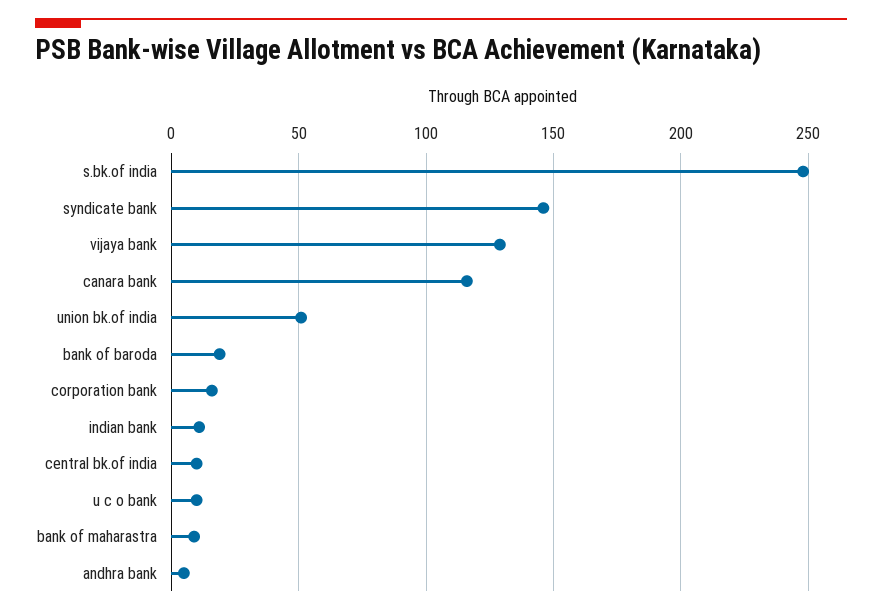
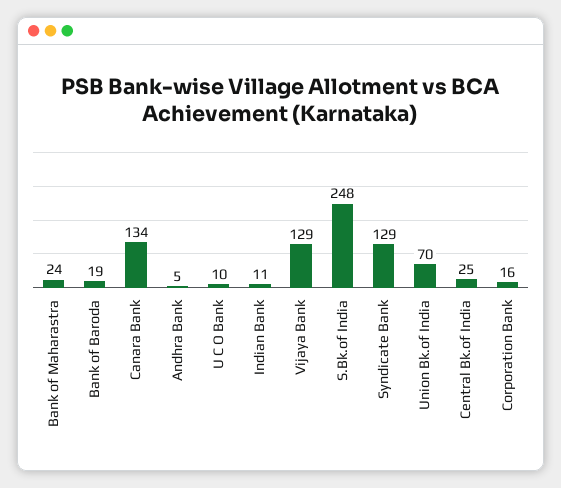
  {
    "s.bk.of india": 248,
-   "syndicate bank": 145,
+   "syndicate bank": 129,
    "vijaya bank": 129,
-   "canara bank": 115,
+   "canara bank": 134,
-   "union bk.of india": 50,
+   "union bk.of india": 70,
    "bank of baroda": 19,
    "corporation bank": 16,
    "indian bank": 11,
-   "central bk.of india": 10,
+   "central bk.of india": 25,
    "u c o bank": 10,
-   "bank of maharastra": 10,
+   "bank of maharastra": 24,
    "andhra bank": 5
  }

